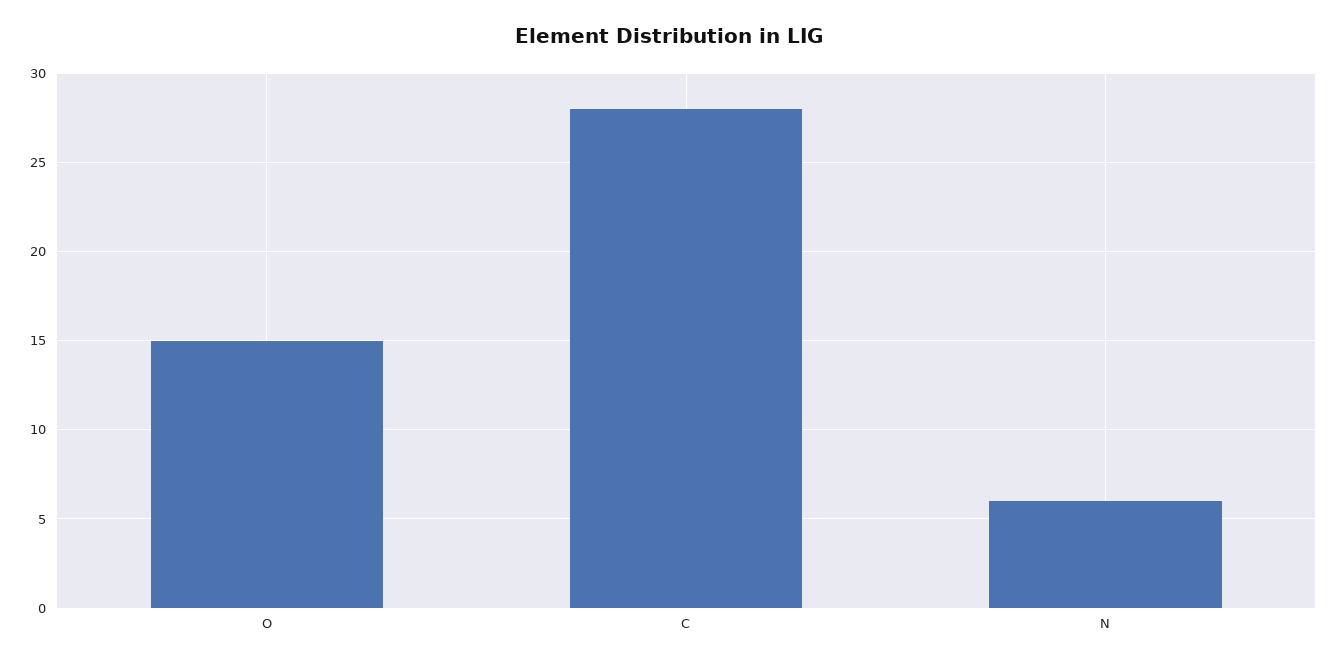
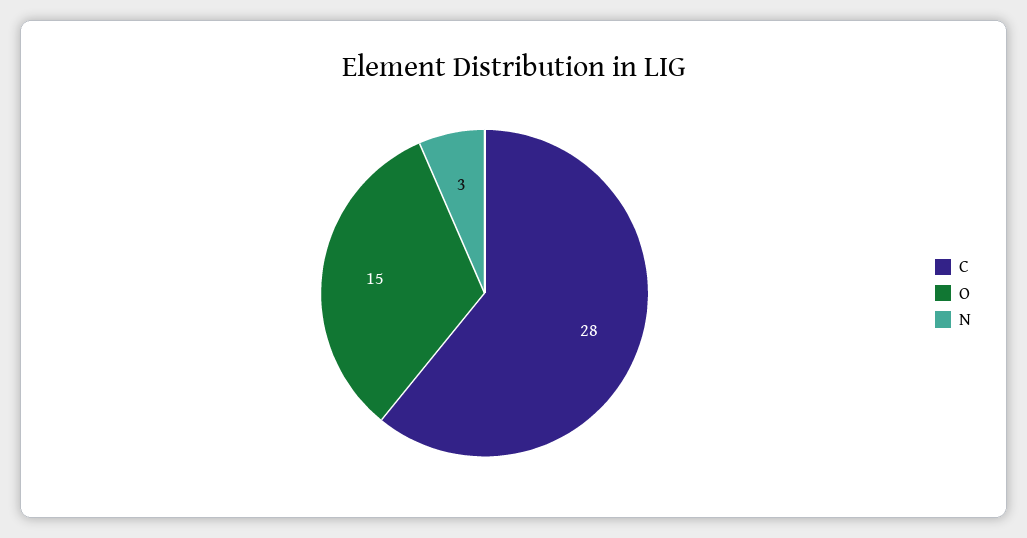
  {
    "O": 15,
    "C": 28,
-   "N": 6
+   "N": 3
  }

